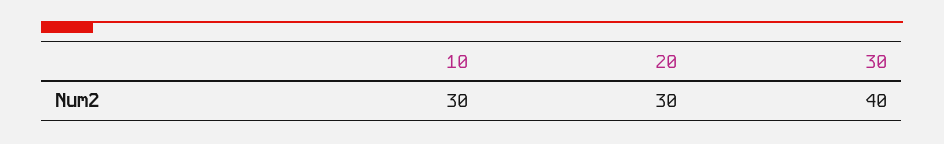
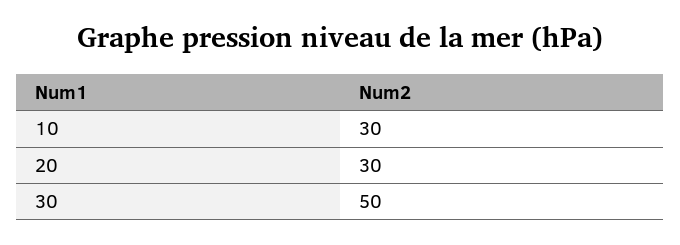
  {
    "10": 30,
    "20": 30,
-   "30": 40
+   "30": 50
  }

